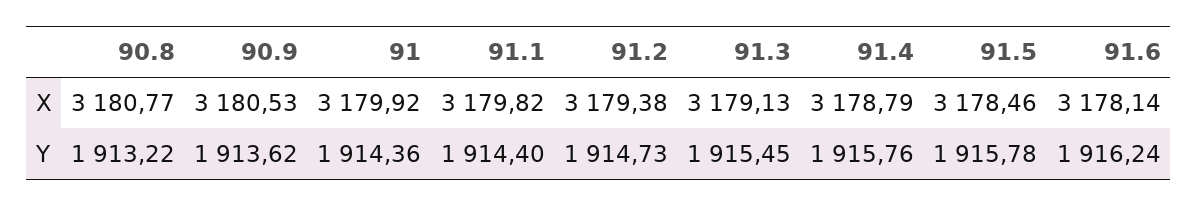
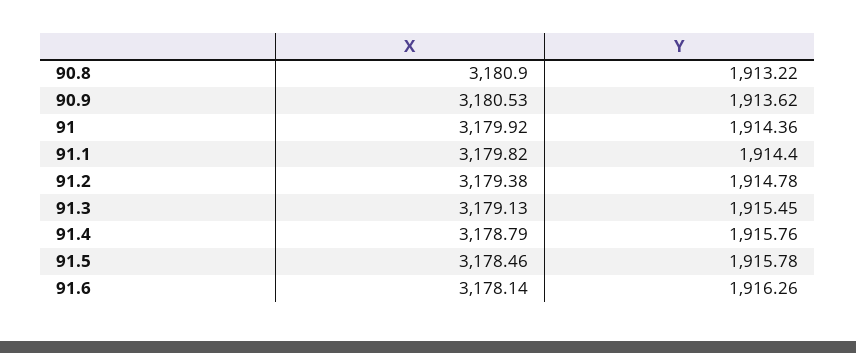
  {
    "90.8": {
-     "X": 3180.77,
+     "X": 3180.9,
      "Y": 1913.22
    },
    "90.9": {
      "X": 3180.53,
      "Y": 1913.62
    },
    "91": {
      "X": 3179.92,
      "Y": 1914.36
    },
    "91.1": {
      "X": 3179.82,
      "Y": 1914.4
    },
    "91.2": {
      "X": 3179.38,
-     "Y": 1914.73
+     "Y": 1914.78
    },
    "91.3": {
      "X": 3179.13,
      "Y": 1915.45
    },
    "91.4": {
      "X": 3178.79,
      "Y": 1915.76
    },
    "91.5": {
      "X": 3178.46,
      "Y": 1915.78
    },
    "91.6": {
      "X": 3178.14,
-     "Y": 1916.24
+     "Y": 1916.26
    }
  }

